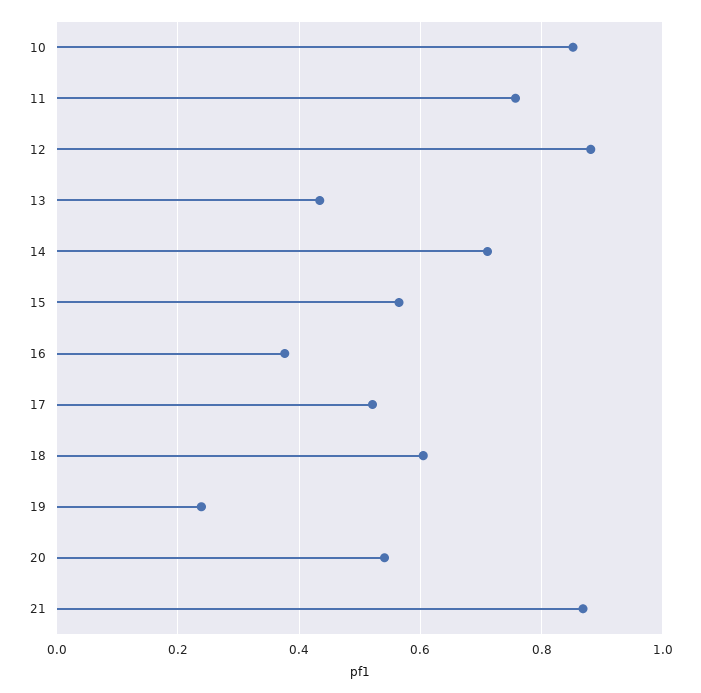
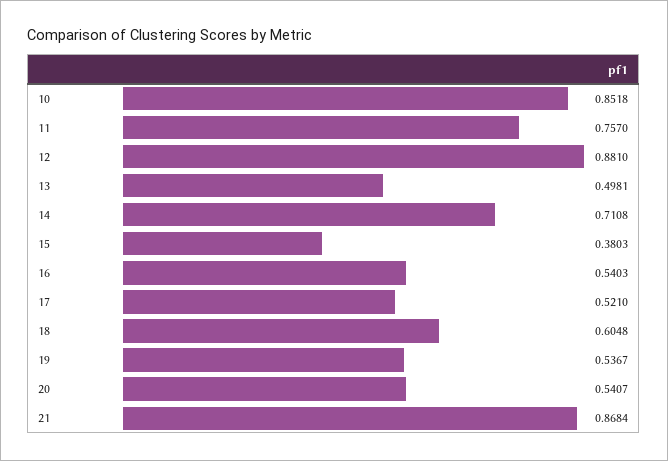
  {
    "10": 0.8518,
    "11": 0.757,
    "12": 0.881,
-   "13": 0.44,
+   "13": 0.4981,
    "14": 0.7108,
-   "15": 0.56,
+   "15": 0.3803,
-   "16": 0.38,
+   "16": 0.5403,
    "17": 0.521,
    "18": 0.6048,
-   "19": 0.24,
+   "19": 0.5367,
    "20": 0.5407,
    "21": 0.8684
  }

